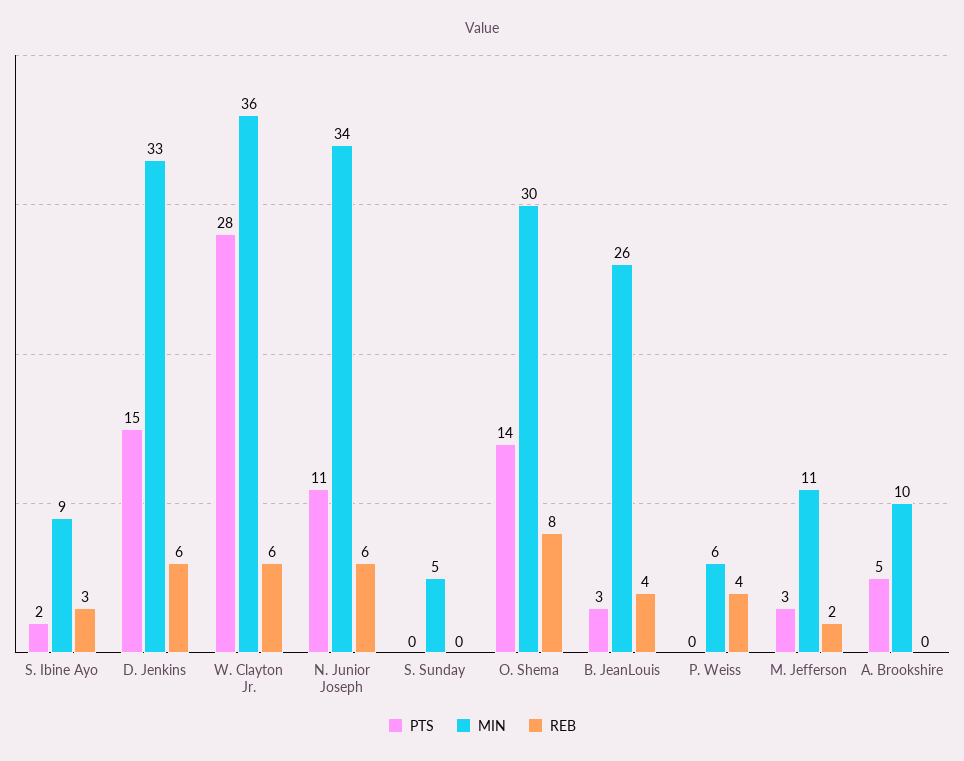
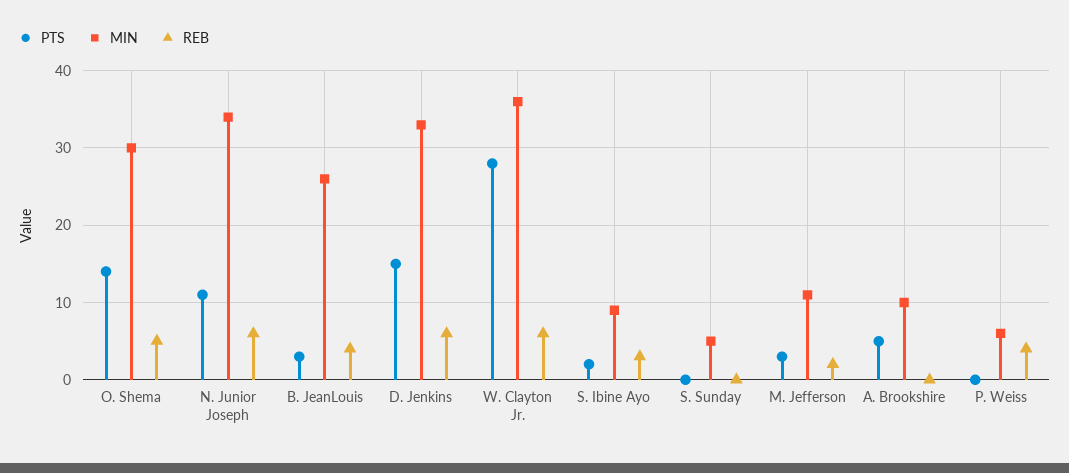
  {
    "PTS": {
      "S. Ibine Ayo": 2,
      "D. Jenkins": 15,
      "W. Clayton Jr.": 28,
      "N. Junior Joseph": 11,
      "S. Sunday": 0,
      "O. Shema": 14,
      "B. JeanLouis": 3,
      "P. Weiss": 0,
      "M. Jefferson": 3,
      "A. Brookshire": 5
    },
    "MIN": {
      "S. Ibine Ayo": 9,
      "D. Jenkins": 33,
      "W. Clayton Jr.": 36,
      "N. Junior Joseph": 34,
      "S. Sunday": 5,
      "O. Shema": 30,
      "B. JeanLouis": 26,
      "P. Weiss": 6,
      "M. Jefferson": 11,
      "A. Brookshire": 10
    },
    "REB": {
      "S. Ibine Ayo": 3,
      "D. Jenkins": 6,
      "W. Clayton Jr.": 6,
      "N. Junior Joseph": 6,
      "S. Sunday": 0,
-     "O. Shema": 8,
+     "O. Shema": 5,
      "B. JeanLouis": 4,
      "P. Weiss": 4,
      "M. Jefferson": 2,
      "A. Brookshire": 0
    }
  }

